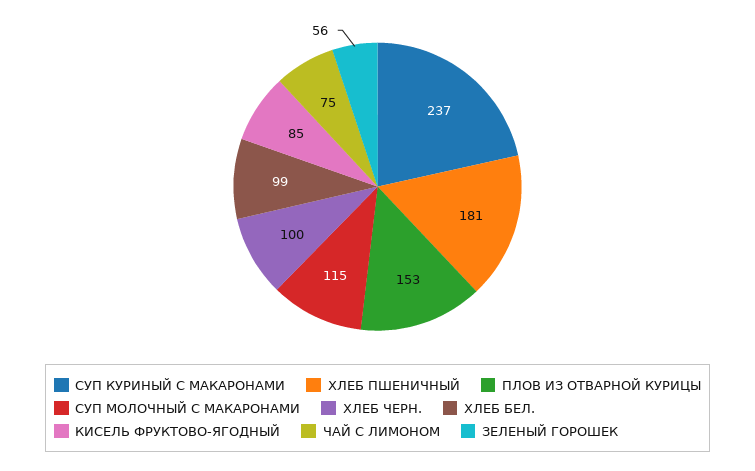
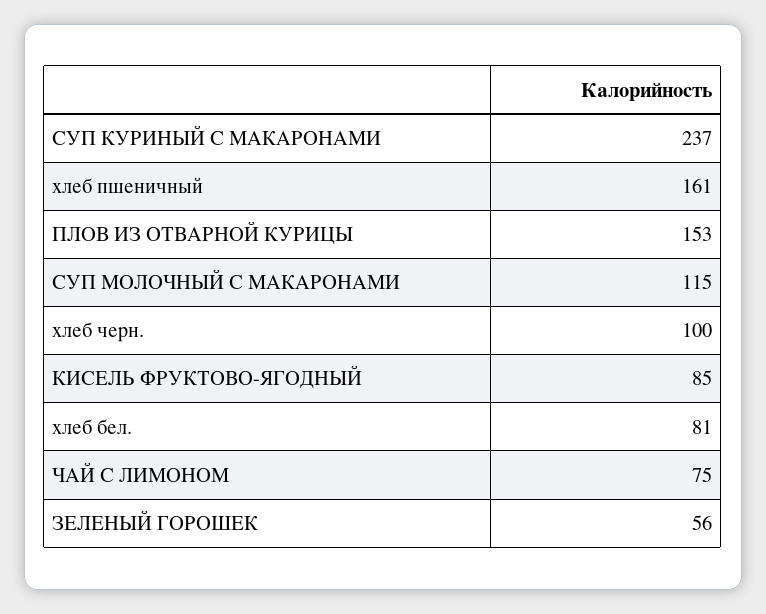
  {
    "СУП КУРИНЫЙ С МАКАРОНАМИ": 237,
-   "ХЛЕБ ПШЕНИЧНЫЙ": 181,
+   "ХЛЕБ ПШЕНИЧНЫЙ": 161,
    "ПЛОВ ИЗ ОТВАРНОЙ КУРИЦЫ": 153,
    "СУП МОЛОЧНЫЙ С МАКАРОНАМИ": 115,
    "ХЛЕБ ЧЕРН.": 100,
-   "ХЛЕБ БЕЛ.": 99,
+   "ХЛЕБ БЕЛ.": 81,
    "КИСЕЛЬ ФРУКТОВО-ЯГОДНЫЙ": 85,
    "ЧАЙ С ЛИМОНОМ": 75,
    "ЗЕЛЕНЫЙ ГОРОШЕК": 56
  }

